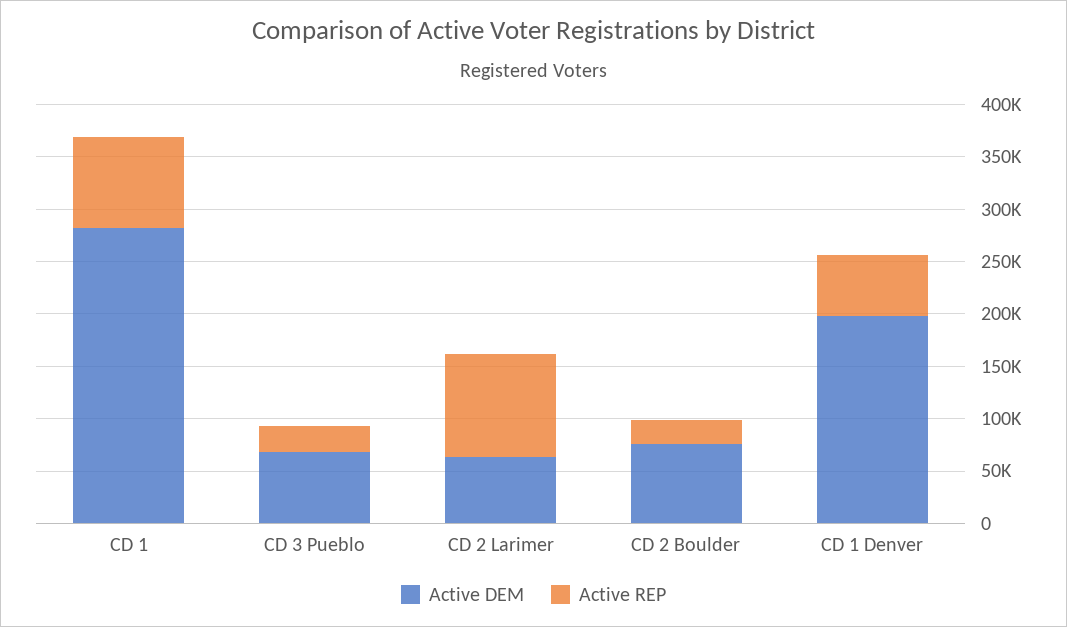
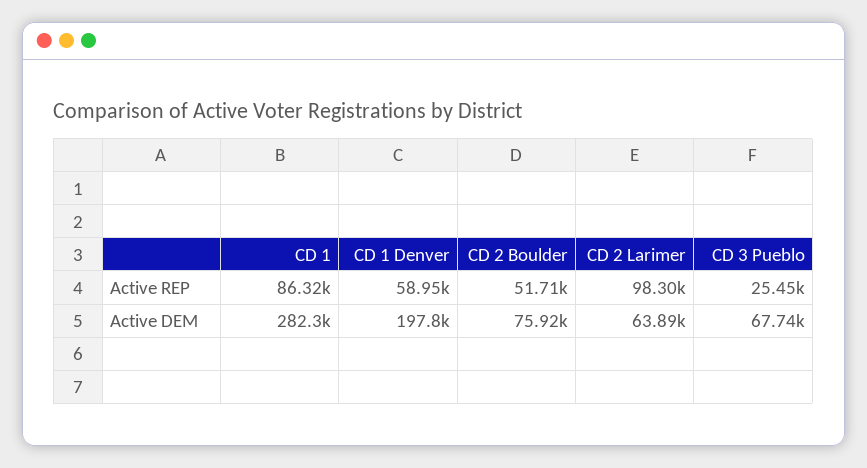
  {
    "Active DEM": {
      "CD 1": 282300,
      "CD 3 Pueblo": 67740,
      "CD 2 Larimer": 63890,
      "CD 2 Boulder": 75920,
      "CD 1 Denver": 197800
    },
    "Active REP": {
      "CD 1": 86320,
      "CD 3 Pueblo": 25450,
      "CD 2 Larimer": 98300,
-     "CD 2 Boulder": 20000,
+     "CD 2 Boulder": 51710,
      "CD 1 Denver": 58950
    }
  }

